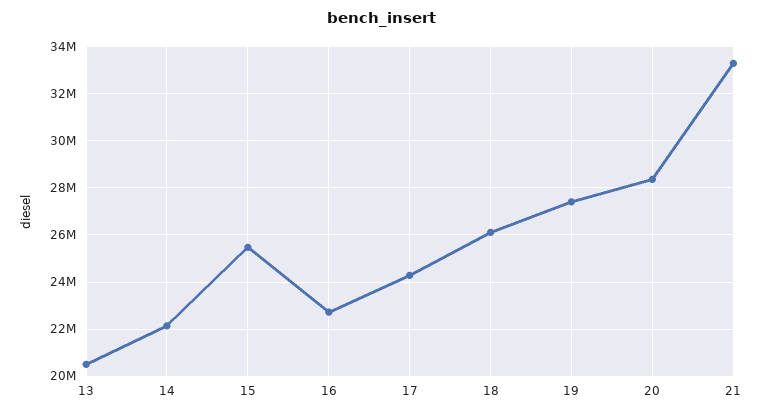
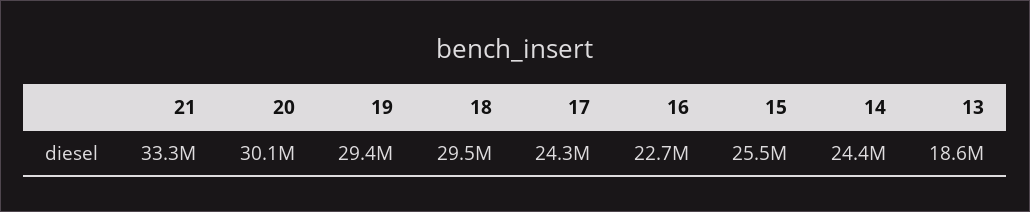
  {
-   "13": 20500000,
+   "13": 18600000,
-   "14": 22000000,
+   "14": 24400000,
    "15": 25500000,
    "16": 22700000,
    "17": 24300000,
-   "18": 26000000,
+   "18": 29500000,
-   "19": 27500000,
+   "19": 29400000,
-   "20": 28500000,
+   "20": 30100000,
    "21": 33300000
  }

